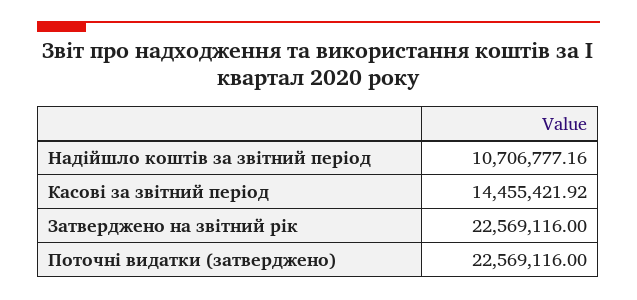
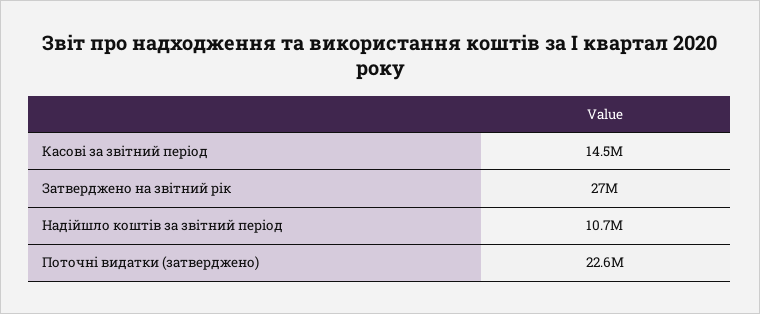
  {
    "Надійшло коштів за звітний період": 10706777.16,
    "Касові за звітний період": 14455421.92,
-   "Затверджено на звітний рік": 22569116,
+   "Затверджено на звітний рік": 27000000,
    "Поточні видатки (затверджено)": 22569116
  }

